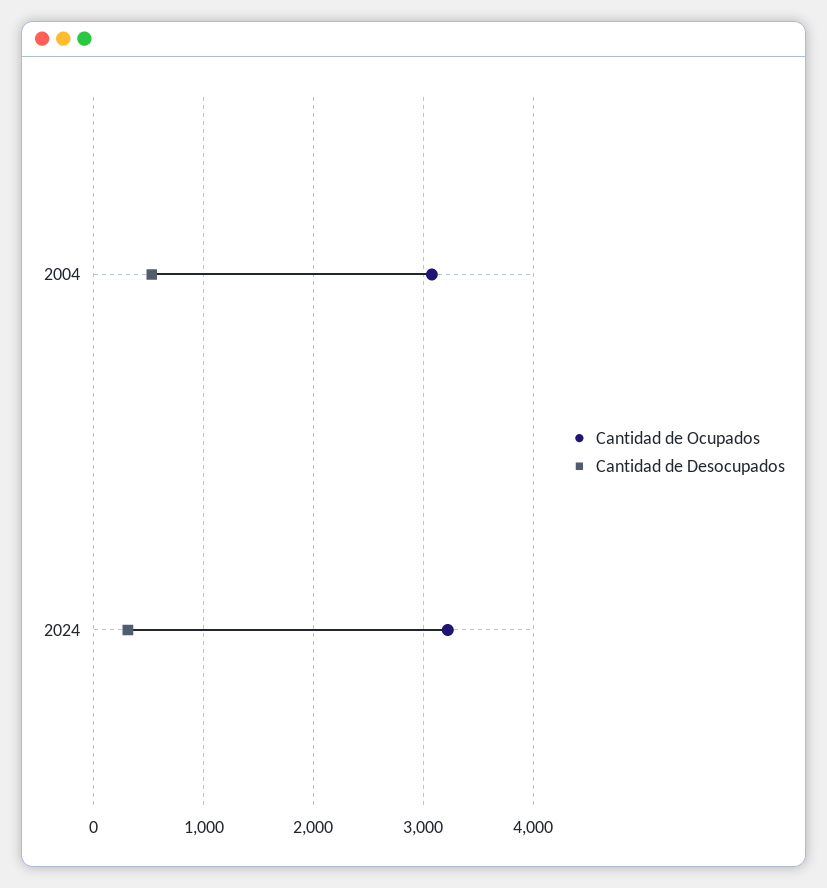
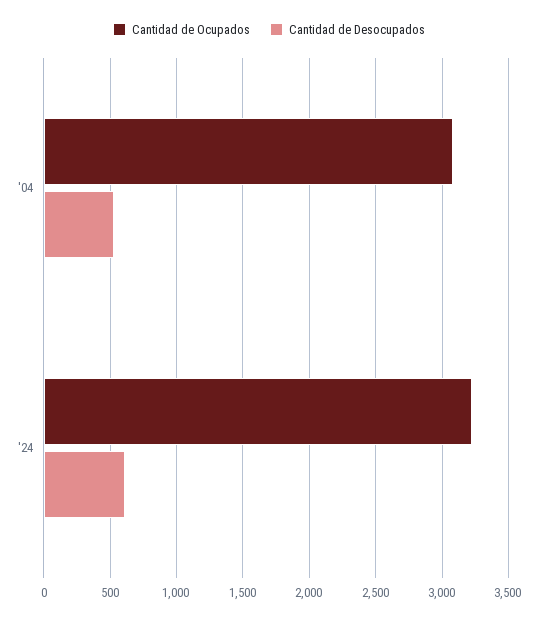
  {
    "Cantidad de Ocupados": {
      "2004": 3100,
      "2024": 3200
    },
    "Cantidad de Desocupados": {
      "2004": 550,
-     "2024": 300
+     "2024": 600
    }
  }

